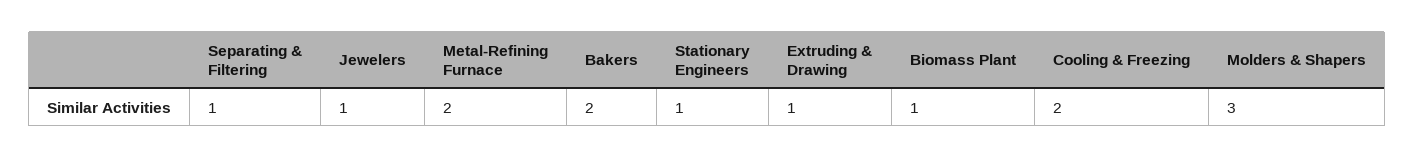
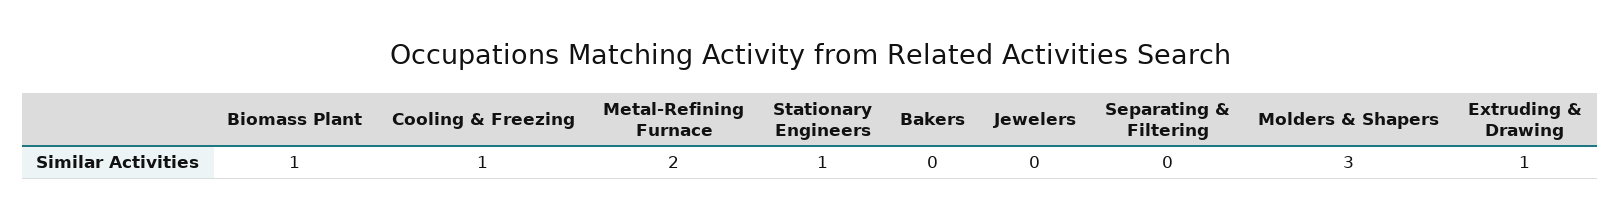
  {
-   "Separating & Filtering": 1,
+   "Separating & Filtering": 0,
-   "Jewelers": 1,
+   "Jewelers": 0,
    "Metal-Refining Furnace": 2,
-   "Bakers": 2,
+   "Bakers": 0,
    "Stationary Engineers": 1,
    "Extruding & Drawing": 1,
    "Biomass Plant": 1,
-   "Cooling & Freezing": 2,
+   "Cooling & Freezing": 1,
    "Molders & Shapers": 3
  }

